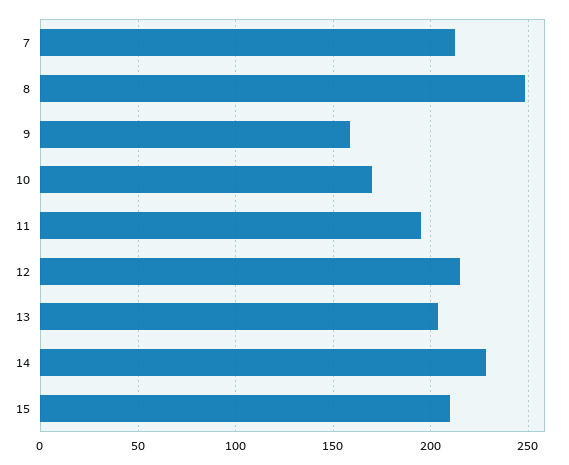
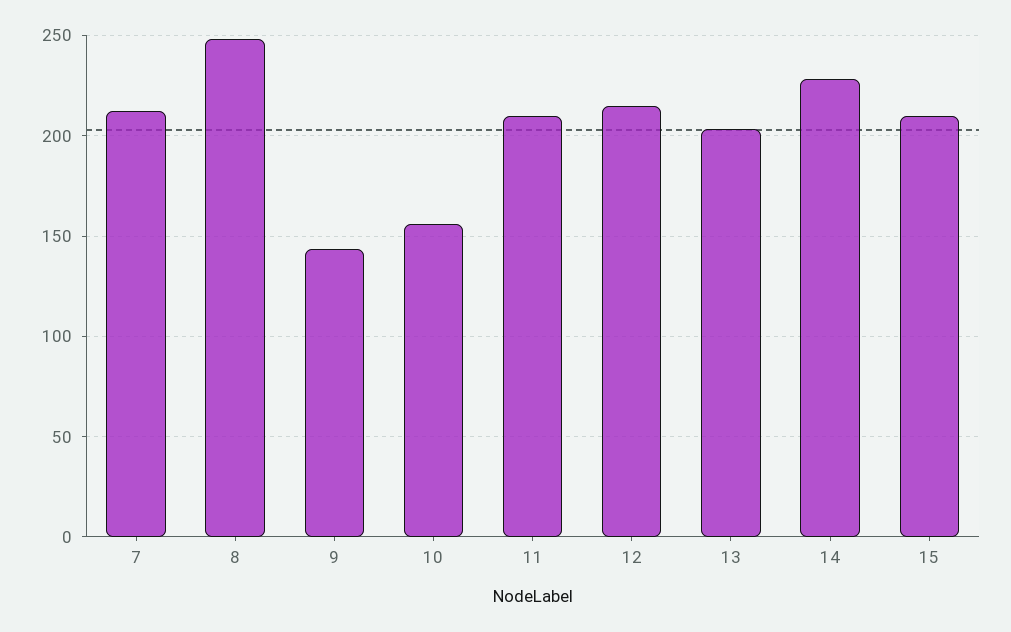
  {
    "7": 210,
    "8": 250,
-   "9": 160,
+   "9": 145,
-   "10": 170,
+   "10": 155,
-   "11": 195,
+   "11": 210,
    "12": 215,
    "13": 205,
    "14": 230,
    "15": 210
  }

